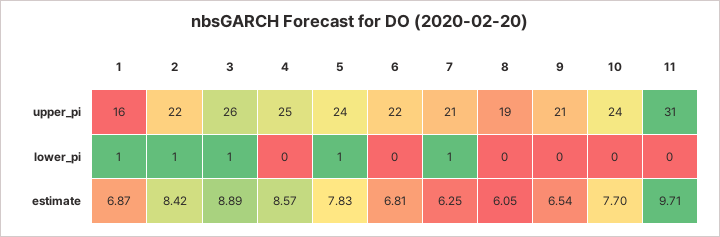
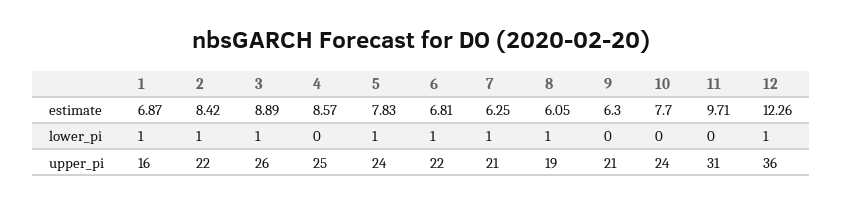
  {
    "1": {
      "upper_pi": 16,
      "lower_pi": 1,
      "estimate": 6.87
    },
    "2": {
      "upper_pi": 22,
      "lower_pi": 1,
      "estimate": 8.42
    },
    "3": {
      "upper_pi": 26,
      "lower_pi": 1,
      "estimate": 8.89
    },
    "4": {
      "upper_pi": 25,
      "lower_pi": 0,
      "estimate": 8.57
    },
    "5": {
      "upper_pi": 24,
      "lower_pi": 1,
      "estimate": 7.83
    },
    "6": {
      "upper_pi": 22,
-     "lower_pi": 0,
+     "lower_pi": 1,
      "estimate": 6.81
    },
    "7": {
      "upper_pi": 21,
      "lower_pi": 1,
      "estimate": 6.25
    },
    "8": {
      "upper_pi": 19,
-     "lower_pi": 0,
+     "lower_pi": 1,
      "estimate": 6.05
    },
    "9": {
      "upper_pi": 21,
      "lower_pi": 0,
-     "estimate": 6.54
+     "estimate": 6.3
    },
    "10": {
      "upper_pi": 24,
      "lower_pi": 0,
      "estimate": 7.7
    },
    "11": {
      "upper_pi": 31,
      "lower_pi": 0,
      "estimate": 9.71
-   }
+   },
+   "12": {
+     "estimate": 12.26,
+     "lower_pi": 1,
+     "upper_pi": 36
+   }
  }

